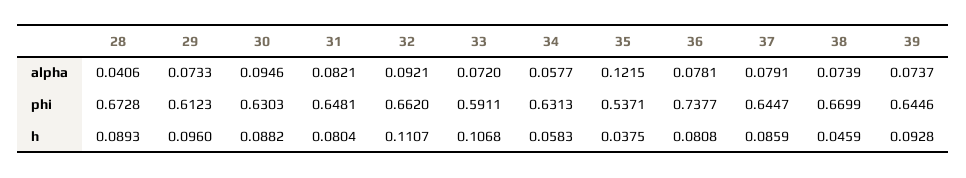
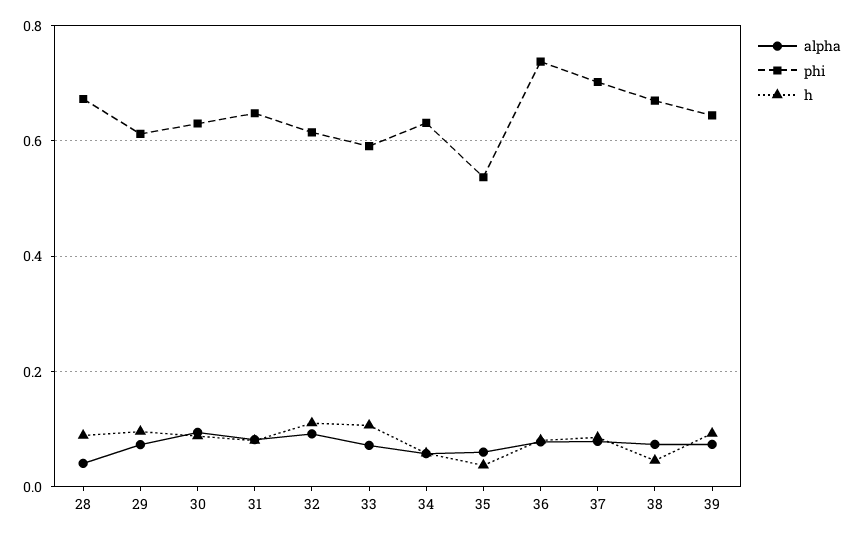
  {
    "alpha": {
      "28": 0.0406,
      "29": 0.0733,
      "30": 0.0946,
      "31": 0.0821,
      "32": 0.0921,
      "33": 0.072,
      "34": 0.0577,
-     "35": 0.1215,
+     "35": 0.06,
      "36": 0.0781,
      "37": 0.0791,
      "38": 0.0739,
      "39": 0.0737
    },
    "phi": {
      "28": 0.6728,
      "29": 0.6123,
      "30": 0.6303,
      "31": 0.6481,
-     "32": 0.662,
+     "32": 0.62,
      "33": 0.5911,
      "34": 0.6313,
      "35": 0.5371,
      "36": 0.7377,
-     "37": 0.6447,
+     "37": 0.7,
      "38": 0.6699,
      "39": 0.6446
    },
    "h": {
      "28": 0.0893,
      "29": 0.096,
      "30": 0.0882,
      "31": 0.0804,
      "32": 0.1107,
      "33": 0.1068,
      "34": 0.0583,
      "35": 0.0375,
      "36": 0.0808,
      "37": 0.0859,
      "38": 0.0459,
      "39": 0.0928
    }
  }

